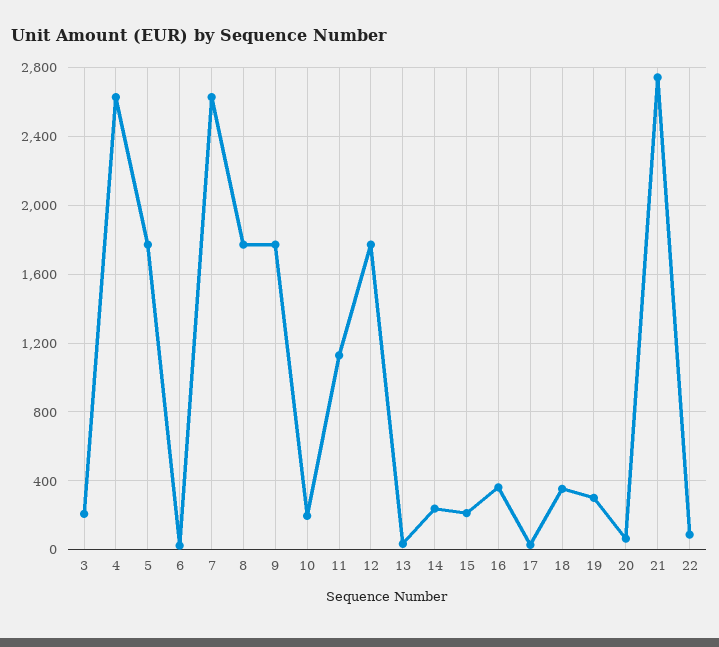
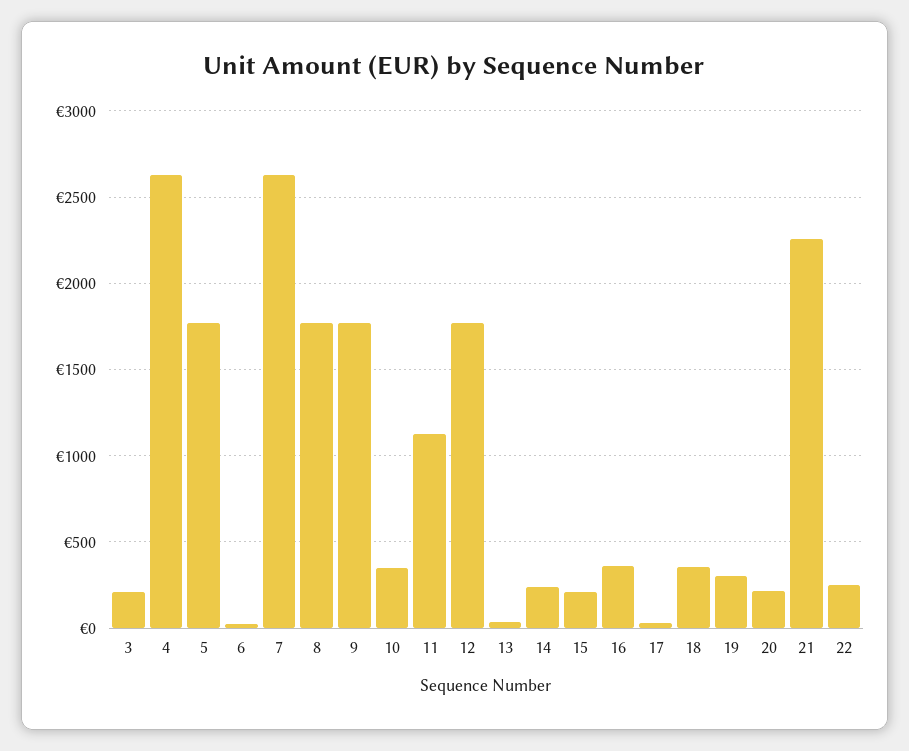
  {
    "3": 200,
    "4": 2650,
    "5": 1750,
    "6": 0,
    "7": 2650,
    "8": 1750,
    "9": 1750,
-   "10": 200,
+   "10": 350,
    "11": 1150,
    "12": 1750,
    "13": 50,
    "14": 250,
    "15": 200,
    "16": 350,
    "17": 50,
    "18": 350,
    "19": 300,
-   "20": 50,
+   "20": 200,
-   "21": 2750,
+   "21": 2250,
-   "22": 100
+   "22": 250
  }

